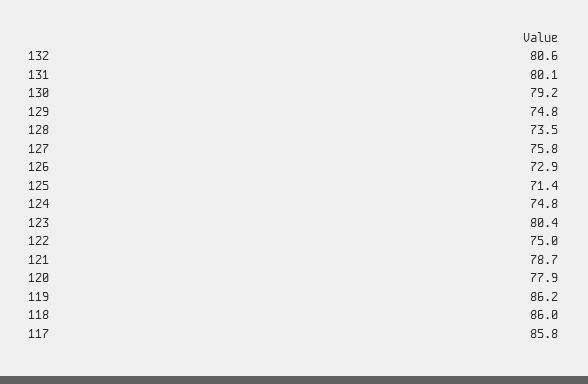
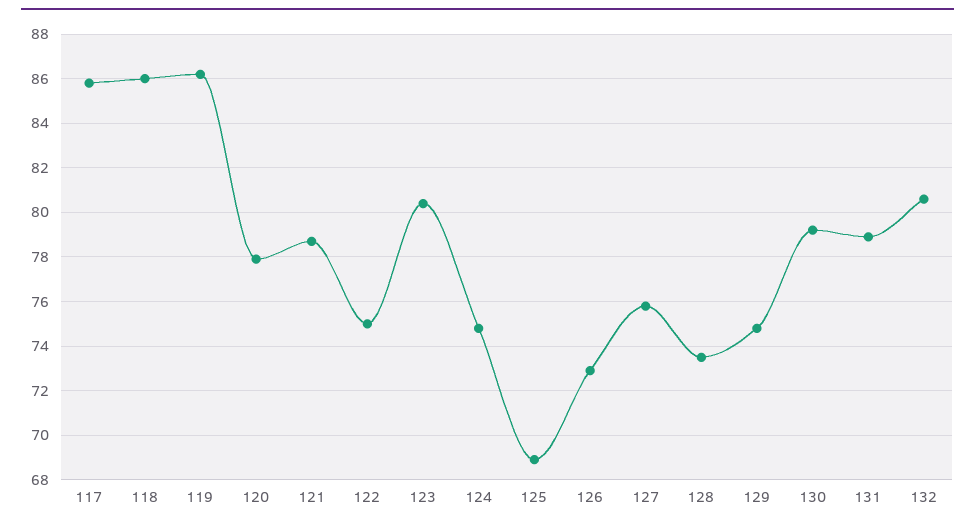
  {
    "132": 80.6,
-   "131": 80.1,
+   "131": 79,
    "130": 79.2,
    "129": 74.8,
    "128": 73.5,
    "127": 75.8,
    "126": 72.9,
-   "125": 71.4,
+   "125": 69,
    "124": 74.8,
    "123": 80.4,
    "122": 75,
    "121": 78.7,
    "120": 77.9,
    "119": 86.2,
    "118": 86,
    "117": 85.8
  }

